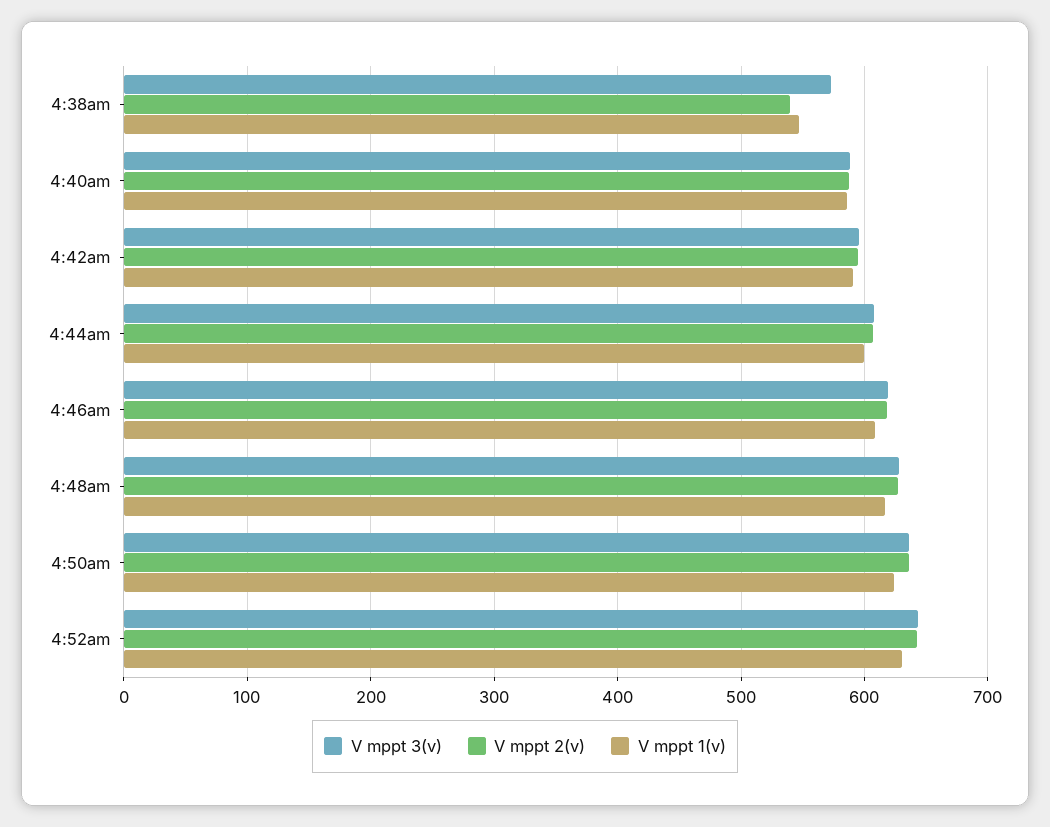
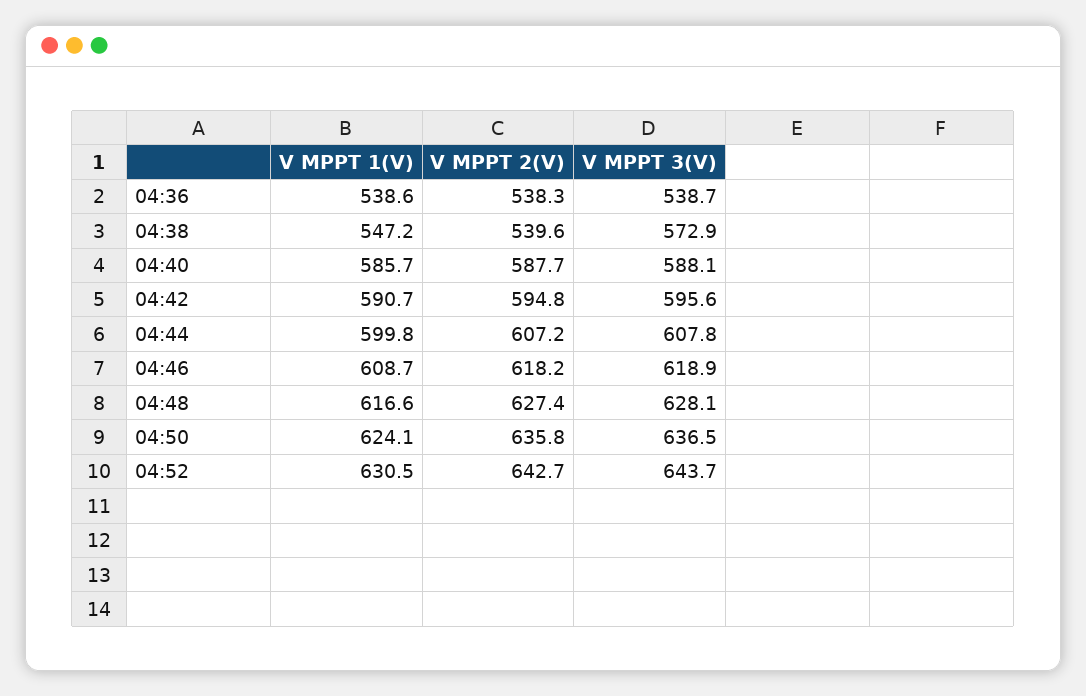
  {
    "V mppt 3(v)": {
      "4:38am": 572.9,
      "4:40am": 588.1,
      "4:42am": 595.6,
      "4:44am": 607.8,
      "4:46am": 618.9,
      "4:48am": 628.1,
      "4:50am": 636.5,
-     "4:52am": 643.7
+     "4:52am": 643.7,
+     "04:36": 538.7
    },
    "V mppt 2(v)": {
      "4:38am": 539.6,
      "4:40am": 587.7,
      "4:42am": 594.8,
      "4:44am": 607.2,
      "4:46am": 618.2,
      "4:48am": 627.4,
      "4:50am": 635.8,
-     "4:52am": 642.7
+     "4:52am": 642.7,
+     "04:36": 538.3
    },
    "V mppt 1(v)": {
      "4:38am": 547.2,
      "4:40am": 585.7,
      "4:42am": 590.7,
      "4:44am": 599.8,
      "4:46am": 608.7,
      "4:48am": 616.6,
      "4:50am": 624.1,
-     "4:52am": 630.5
+     "4:52am": 630.5,
+     "04:36": 538.6
    }
  }

